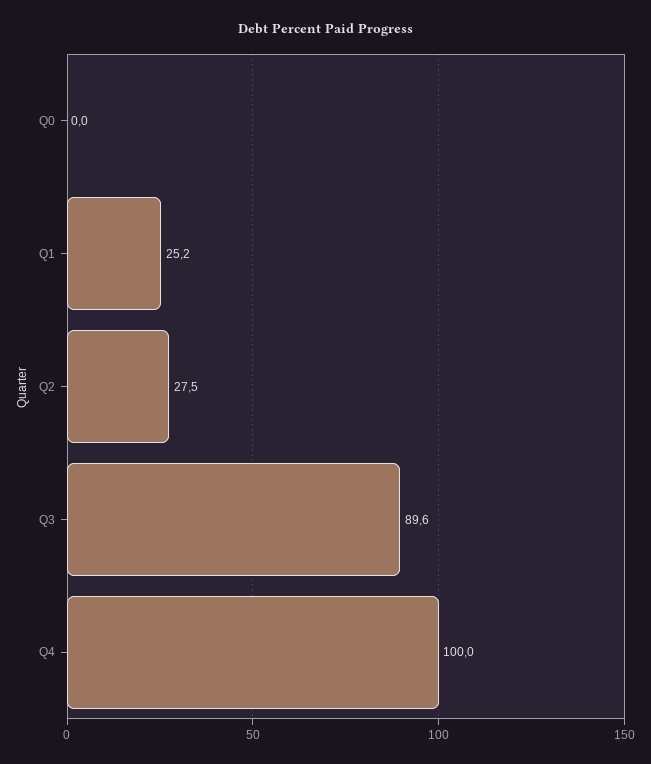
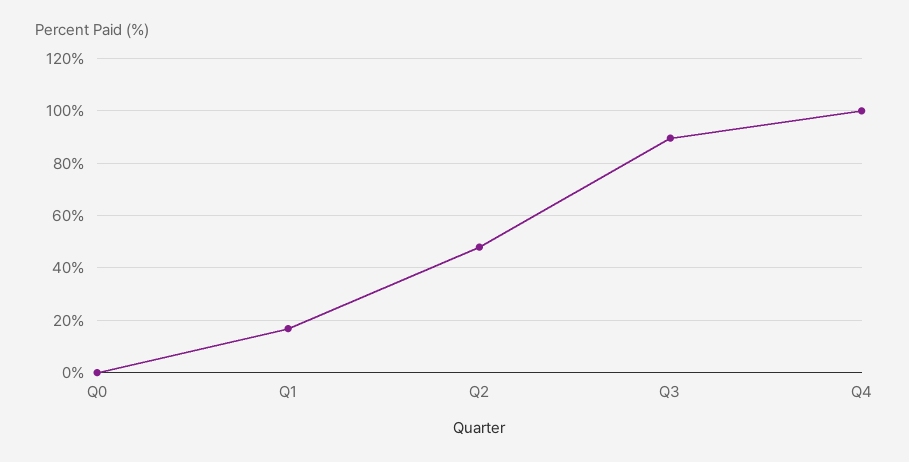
  {
    "Q0": 0,
-   "Q1": 25.2,
+   "Q1": 17.5,
-   "Q2": 27.5,
+   "Q2": 47.5,
    "Q3": 89.6,
    "Q4": 100
  }

